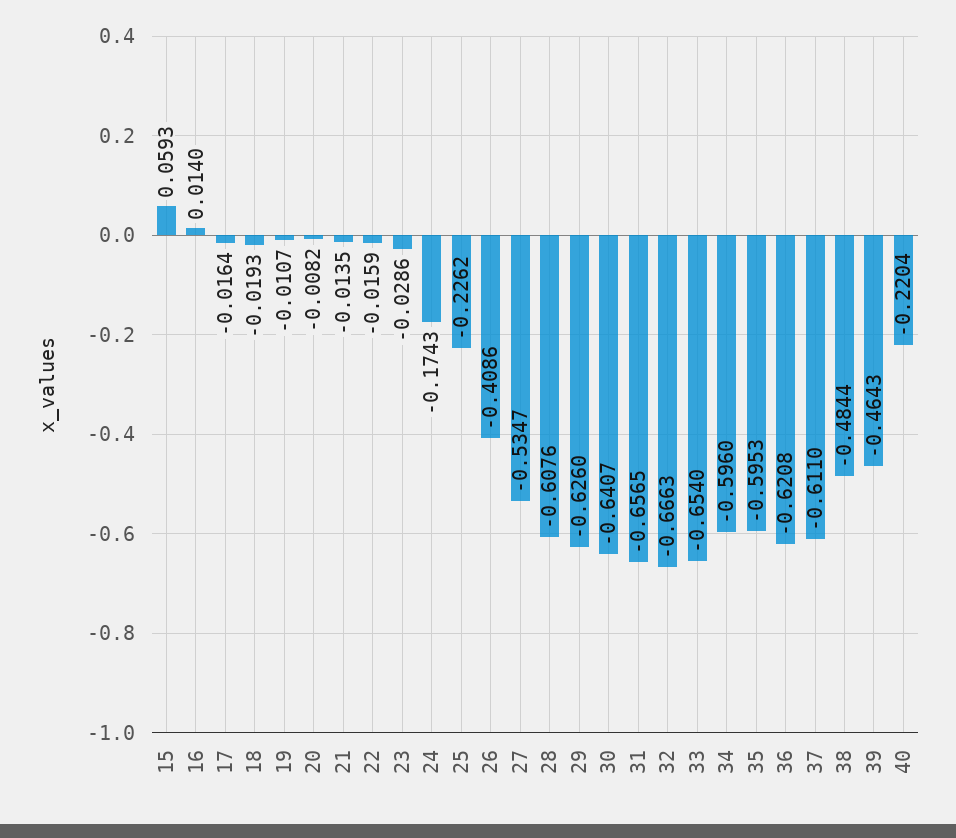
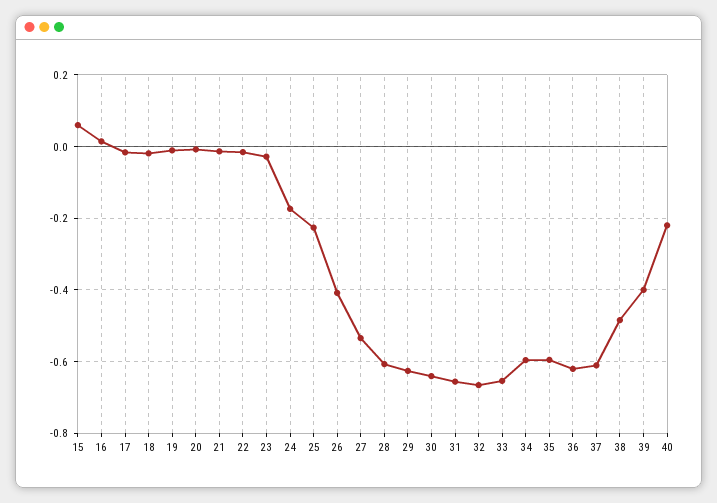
  {
    "15": 0.0593,
    "16": 0.014,
    "17": -0.0164,
    "18": -0.0193,
    "19": -0.0107,
    "20": -0.0082,
    "21": -0.0135,
    "22": -0.0159,
    "23": -0.0286,
    "24": -0.1743,
    "25": -0.2262,
    "26": -0.4086,
    "27": -0.5347,
    "28": -0.6076,
    "29": -0.626,
    "30": -0.6407,
    "31": -0.6565,
    "32": -0.6663,
    "33": -0.654,
    "34": -0.596,
    "35": -0.5953,
    "36": -0.6208,
    "37": -0.611,
    "38": -0.4844,
-   "39": -0.4643,
+   "39": -0.4,
    "40": -0.2204
  }

